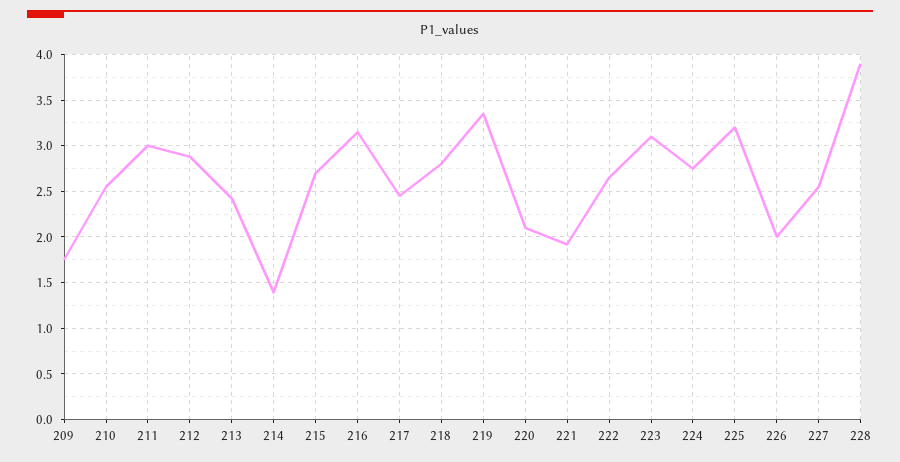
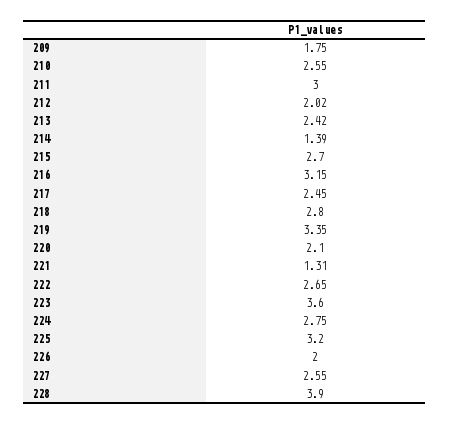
  {
    "209": 1.75,
    "210": 2.55,
    "211": 3,
-   "212": 2.9,
+   "212": 2.02,
    "213": 2.42,
    "214": 1.39,
    "215": 2.7,
    "216": 3.15,
    "217": 2.45,
    "218": 2.8,
    "219": 3.35,
    "220": 2.1,
-   "221": 1.9,
+   "221": 1.31,
    "222": 2.65,
-   "223": 3.1,
+   "223": 3.6,
    "224": 2.75,
    "225": 3.2,
    "226": 2,
    "227": 2.55,
    "228": 3.9
  }

